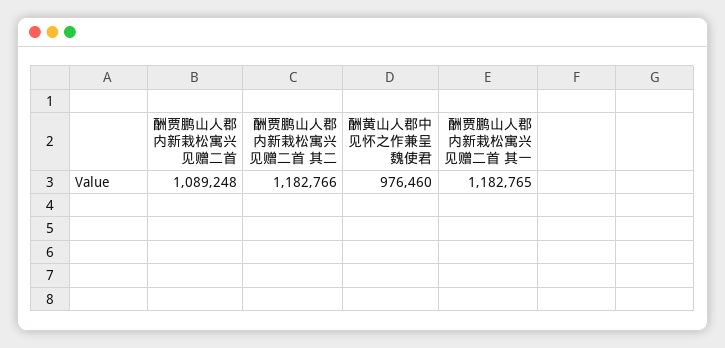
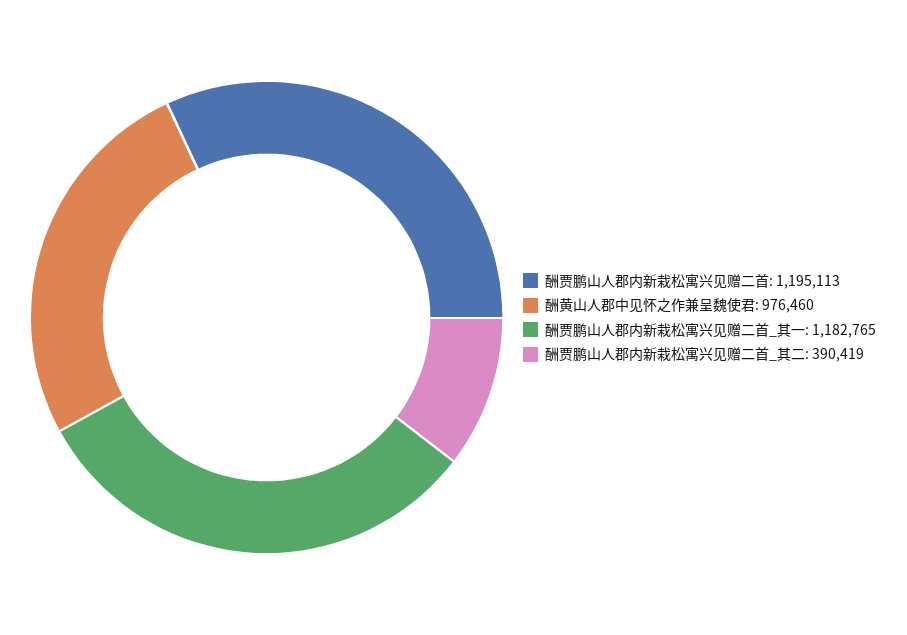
  {
-   "酬贾鹏山人郡内新栽松寓兴见赠二首": 1089248,
+   "酬贾鹏山人郡内新栽松寓兴见赠二首": 1195113,
-   "酬贾鹏山人郡内新栽松寓兴见赠二首 其二": 1182766,
+   "酬贾鹏山人郡内新栽松寓兴见赠二首 其二": 390419,
    "酬黄山人郡中见怀之作兼呈魏使君": 976460,
    "酬贾鹏山人郡内新栽松寓兴见赠二首 其一": 1182765
  }

